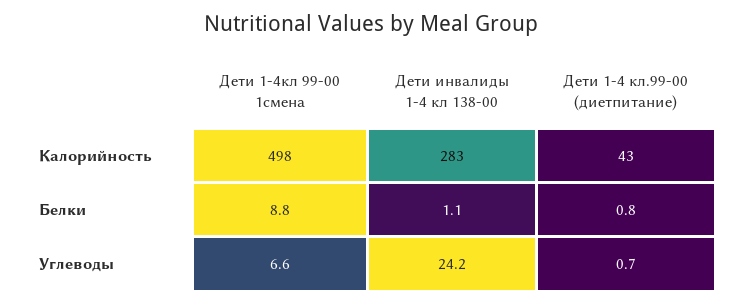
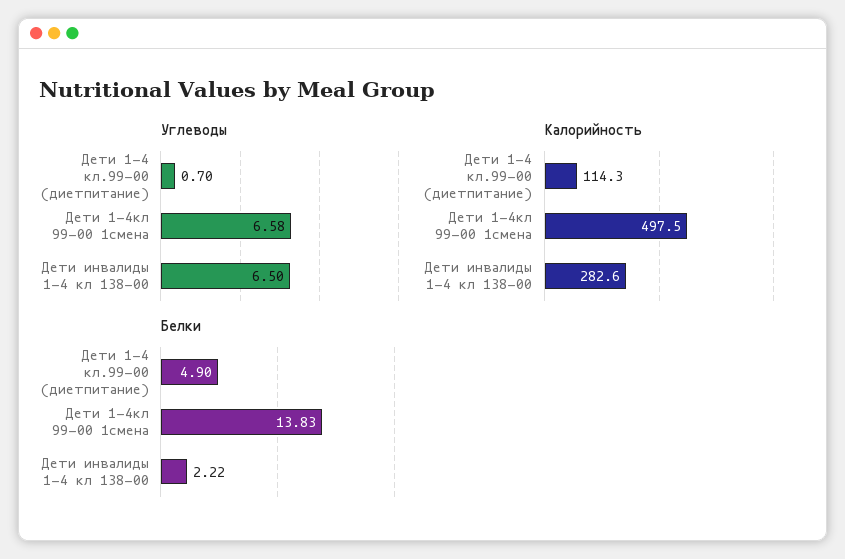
  {
    "Калорийность": {
      "Дети 1-4кл 99-00 1смена": 497.5,
      "Дети инвалиды 1-4 кл 138-00": 282.6,
-     "Дети 1-4 кл.99-00 (диетпитание)": 43
+     "Дети 1-4 кл.99-00 (диетпитание)": 114.3
    },
    "Белки": {
-     "Дети 1-4кл 99-00 1смена": 8.8,
+     "Дети 1-4кл 99-00 1смена": 13.83,
-     "Дети инвалиды 1-4 кл 138-00": 1.1,
+     "Дети инвалиды 1-4 кл 138-00": 2.22,
-     "Дети 1-4 кл.99-00 (диетпитание)": 0.8
+     "Дети 1-4 кл.99-00 (диетпитание)": 4.9
    },
    "Углеводы": {
      "Дети 1-4кл 99-00 1смена": 6.58,
-     "Дети инвалиды 1-4 кл 138-00": 24.2,
+     "Дети инвалиды 1-4 кл 138-00": 6.5,
      "Дети 1-4 кл.99-00 (диетпитание)": 0.7
    }
  }

